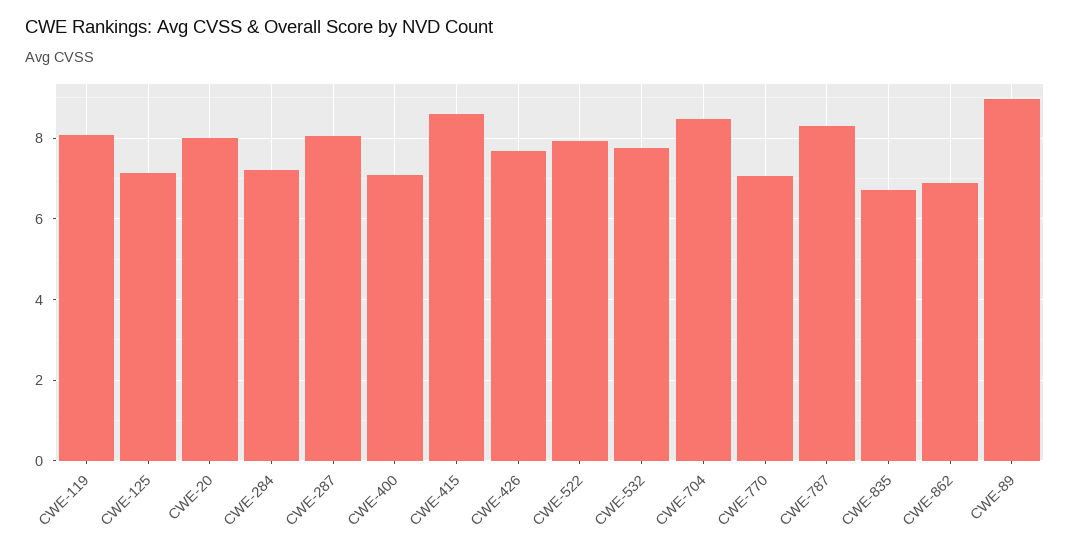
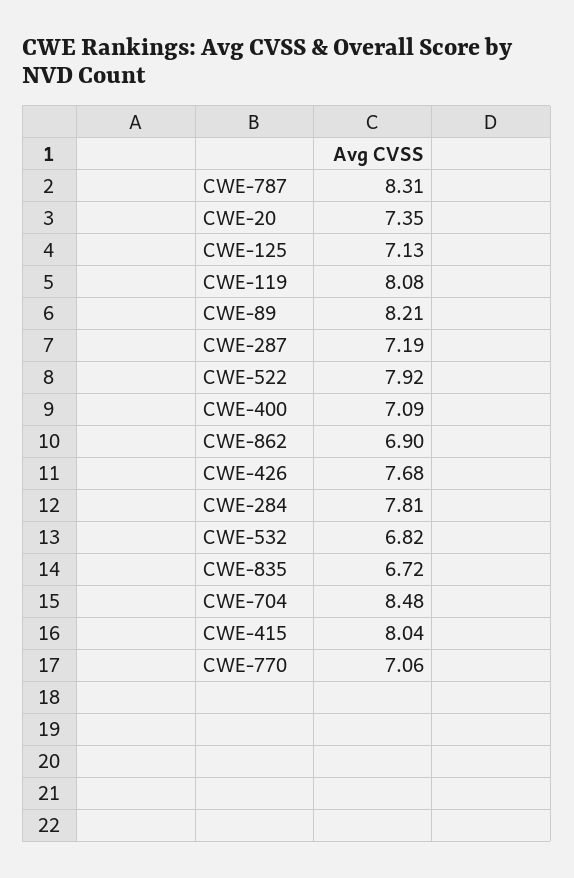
  {
    "CWE-119": 8.08,
    "CWE-125": 7.13,
-   "CWE-20": 8,
+   "CWE-20": 7.35,
-   "CWE-284": 7.2,
+   "CWE-284": 7.81,
-   "CWE-287": 8,
+   "CWE-287": 7.19,
    "CWE-400": 7.09,
-   "CWE-415": 8.6,
+   "CWE-415": 8.04,
    "CWE-426": 7.68,
    "CWE-522": 7.92,
-   "CWE-532": 7.8,
+   "CWE-532": 6.82,
    "CWE-704": 8.48,
    "CWE-770": 7.06,
    "CWE-787": 8.31,
    "CWE-835": 6.72,
    "CWE-862": 6.9,
-   "CWE-89": 9
+   "CWE-89": 8.21
  }

